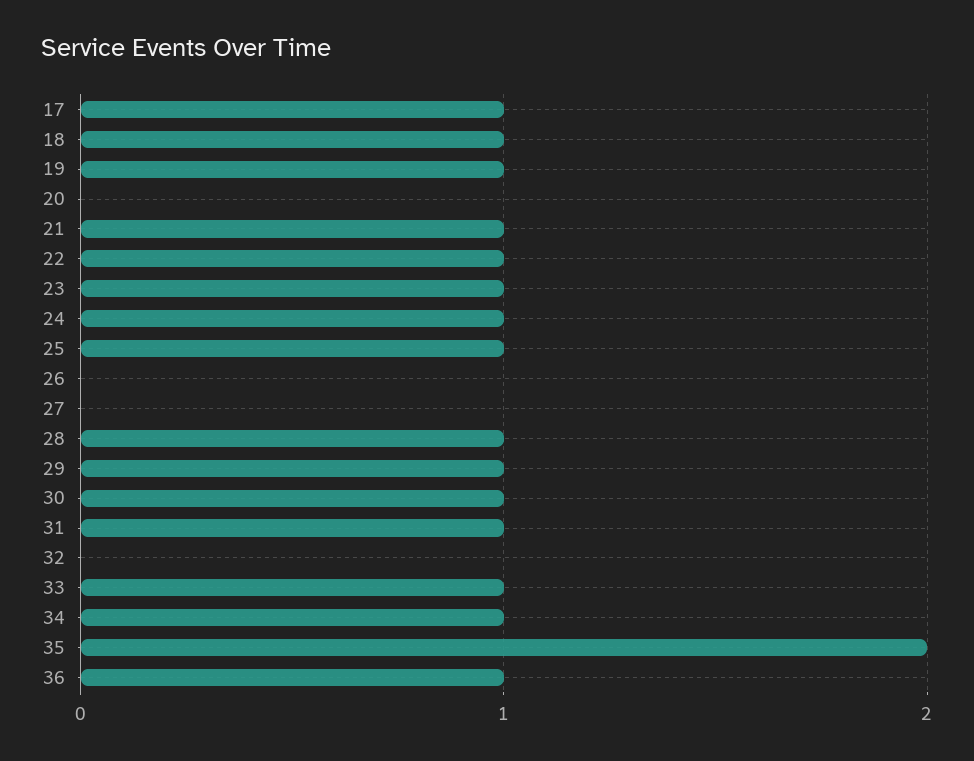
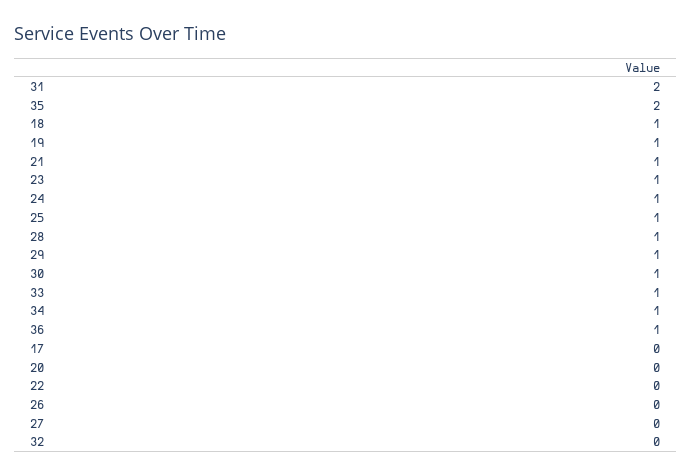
  {
-   "17": 1,
+   "17": 0,
    "18": 1,
    "19": 1,
    "20": 0,
    "21": 1,
-   "22": 1,
+   "22": 0,
    "23": 1,
    "24": 1,
    "25": 1,
    "26": 0,
    "27": 0,
    "28": 1,
    "29": 1,
    "30": 1,
-   "31": 1,
+   "31": 2,
    "32": 0,
    "33": 1,
    "34": 1,
    "35": 2,
    "36": 1
  }

